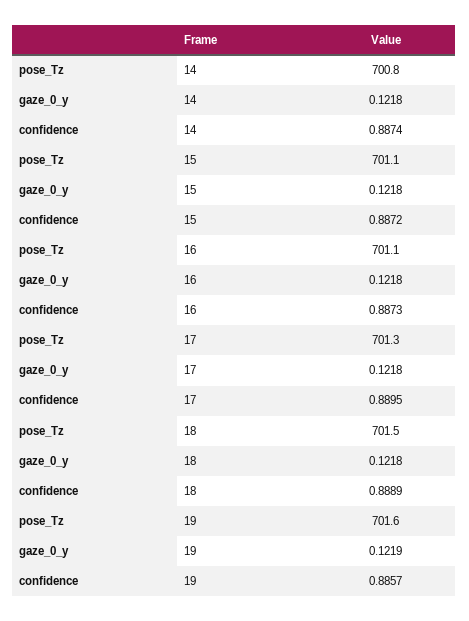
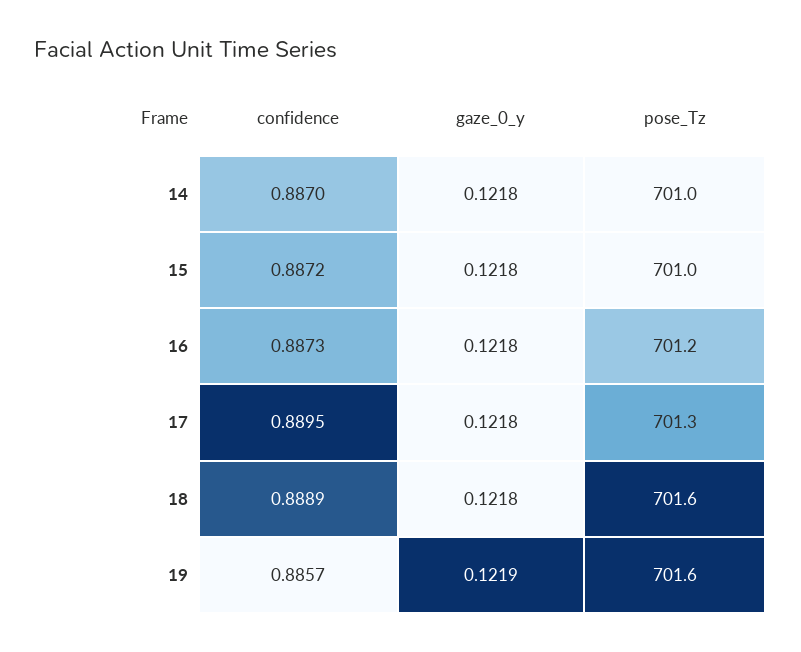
  {
    "pose_Tz": {
-     "14": 700.8,
+     "14": 701,
-     "15": 701.1,
+     "15": 701,
-     "16": 701.1,
+     "16": 701.2,
      "17": 701.3,
-     "18": 701.5,
+     "18": 701.6,
      "19": 701.6
    },
    "gaze_0_y": {
      "14": 0.1218,
      "15": 0.1218,
      "16": 0.1218,
      "17": 0.1218,
      "18": 0.1218,
      "19": 0.1219
    },
    "confidence": {
-     "14": 0.8874,
+     "14": 0.887,
      "15": 0.8872,
      "16": 0.8873,
      "17": 0.8895,
      "18": 0.8889,
      "19": 0.8857
    }
  }

